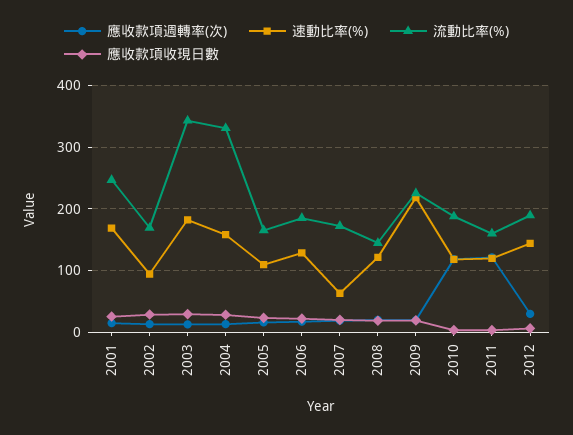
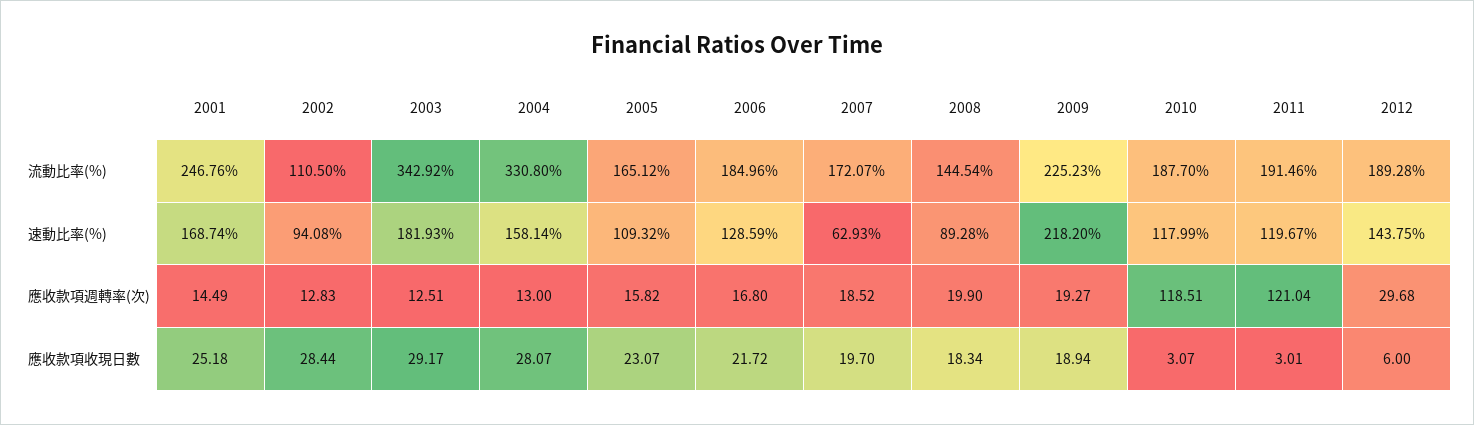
  {
    "應收款項週轉率(次)": {
      "2001": 14.49,
      "2002": 12.83,
      "2003": 12.51,
      "2004": 13,
      "2005": 15.82,
      "2006": 16.8,
      "2007": 18.52,
      "2008": 19.9,
      "2009": 19.27,
      "2010": 118.51,
      "2011": 121.04,
      "2012": 29.68
    },
    "速動比率(%)": {
      "2001": 168.74,
      "2002": 94.08,
      "2003": 181.93,
      "2004": 158.14,
      "2005": 109.32,
      "2006": 128.59,
      "2007": 62.93,
-     "2008": 120,
+     "2008": 89.28,
      "2009": 218.2,
      "2010": 117.99,
      "2011": 119.67,
      "2012": 143.75
    },
    "流動比率(%)": {
      "2001": 246.76,
-     "2002": 170,
+     "2002": 110.5,
      "2003": 342.92,
      "2004": 330.8,
      "2005": 165.12,
      "2006": 184.96,
      "2007": 172.07,
      "2008": 144.54,
      "2009": 225.23,
      "2010": 187.7,
-     "2011": 160,
+     "2011": 191.46,
      "2012": 189.28
    },
    "應收款項收現日數": {
      "2001": 25.18,
      "2002": 28.44,
      "2003": 29.17,
      "2004": 28.07,
      "2005": 23.07,
      "2006": 21.72,
      "2007": 19.7,
      "2008": 18.34,
      "2009": 18.94,
      "2010": 3.07,
      "2011": 3.01,
      "2012": 6
    }
  }

